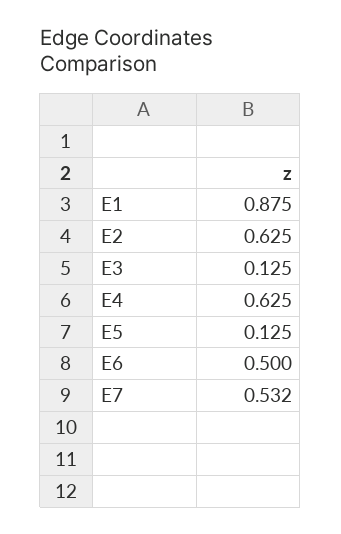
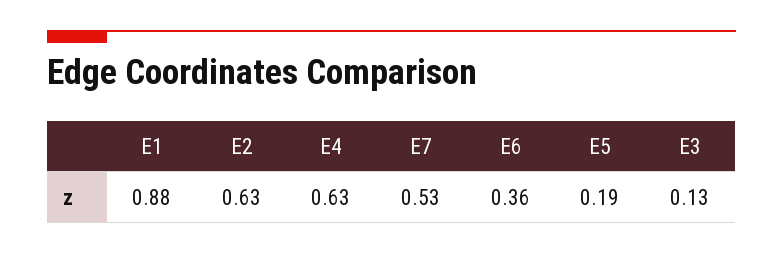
  {
    "E1": 0.875,
    "E2": 0.625,
    "E3": 0.125,
    "E4": 0.625,
-   "E5": 0.125,
+   "E5": 0.19,
-   "E6": 0.5,
+   "E6": 0.36,
    "E7": 0.532
  }

